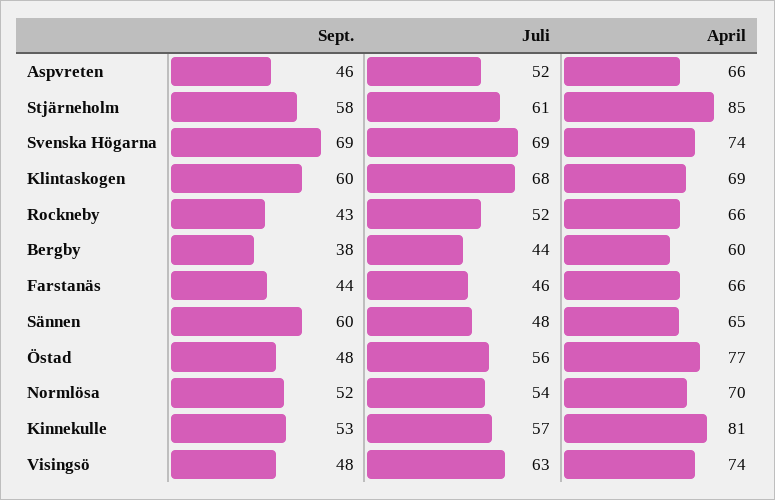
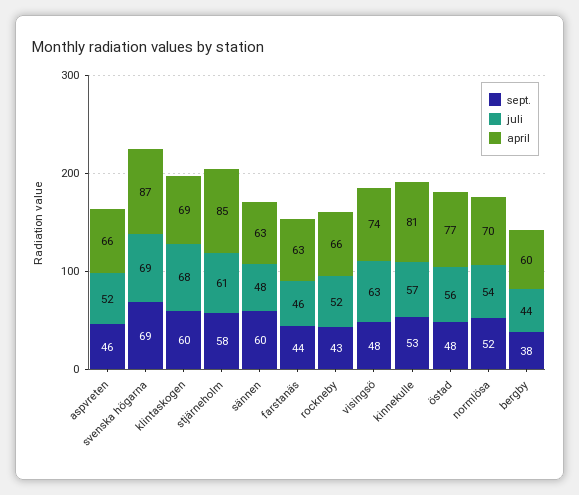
  {
    "Sept.": {
      "Aspvreten": 46,
      "Stjärneholm": 58,
      "Svenska Högarna": 69,
      "Klintaskogen": 60,
      "Rockneby": 43,
      "Bergby": 38,
      "Farstanäs": 44,
      "Sännen": 60,
      "Östad": 48,
      "Normlösa": 52,
      "Kinnekulle": 53,
      "Visingsö": 48
    },
    "Juli": {
      "Aspvreten": 52,
      "Stjärneholm": 61,
      "Svenska Högarna": 69,
      "Klintaskogen": 68,
      "Rockneby": 52,
      "Bergby": 44,
      "Farstanäs": 46,
      "Sännen": 48,
      "Östad": 56,
      "Normlösa": 54,
      "Kinnekulle": 57,
      "Visingsö": 63
    },
    "April": {
      "Aspvreten": 66,
      "Stjärneholm": 85,
-     "Svenska Högarna": 74,
+     "Svenska Högarna": 87,
      "Klintaskogen": 69,
      "Rockneby": 66,
      "Bergby": 60,
-     "Farstanäs": 66,
+     "Farstanäs": 63,
-     "Sännen": 65,
+     "Sännen": 63,
      "Östad": 77,
      "Normlösa": 70,
      "Kinnekulle": 81,
      "Visingsö": 74
    }
  }

